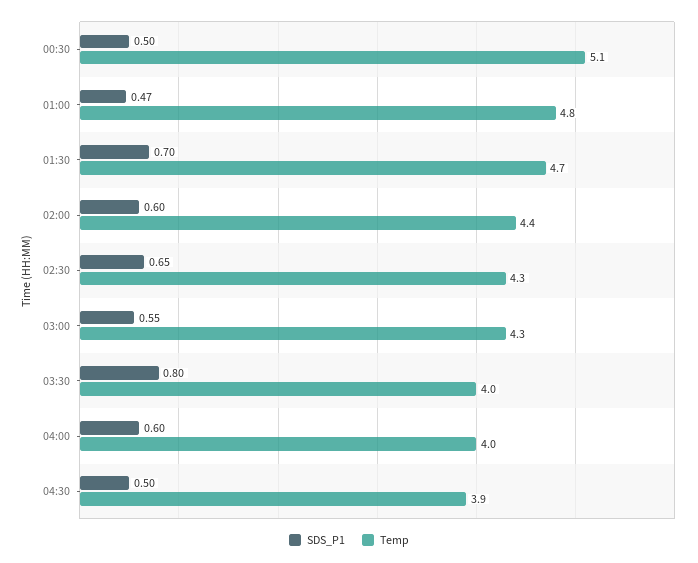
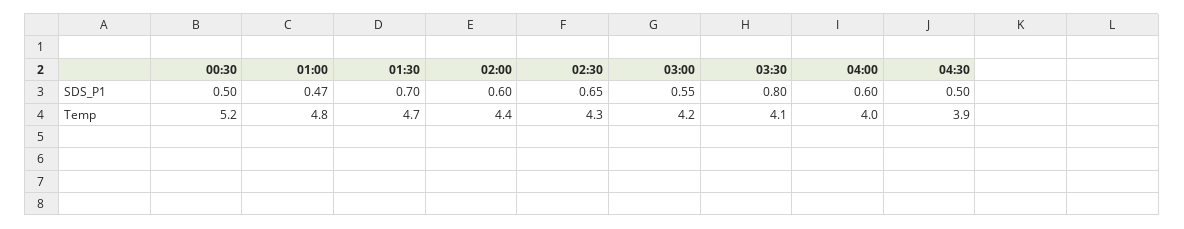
  {
    "SDS_P1": {
      "00:30": 0.5,
      "01:00": 0.47,
      "01:30": 0.7,
      "02:00": 0.6,
      "02:30": 0.65,
      "03:00": 0.55,
      "03:30": 0.8,
      "04:00": 0.6,
      "04:30": 0.5
    },
    "Temp": {
-     "00:30": 5.1,
+     "00:30": 5.2,
      "01:00": 4.8,
      "01:30": 4.7,
      "02:00": 4.4,
      "02:30": 4.3,
-     "03:00": 4.3,
+     "03:00": 4.2,
-     "03:30": 4,
+     "03:30": 4.1,
      "04:00": 4,
      "04:30": 3.9
    }
  }

